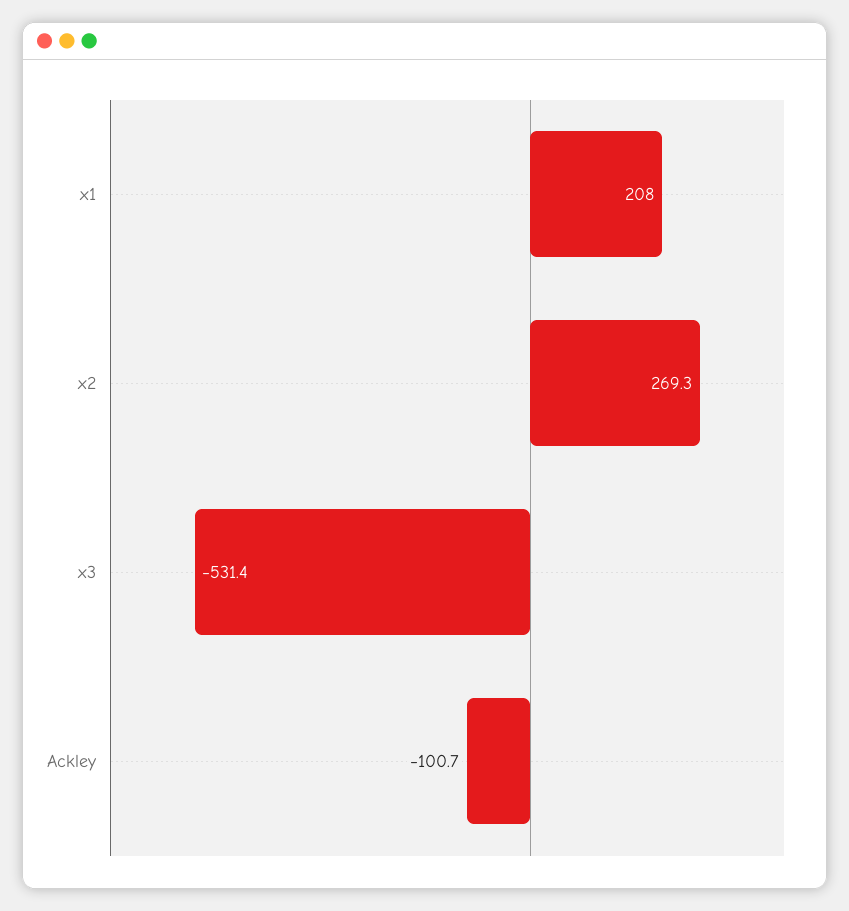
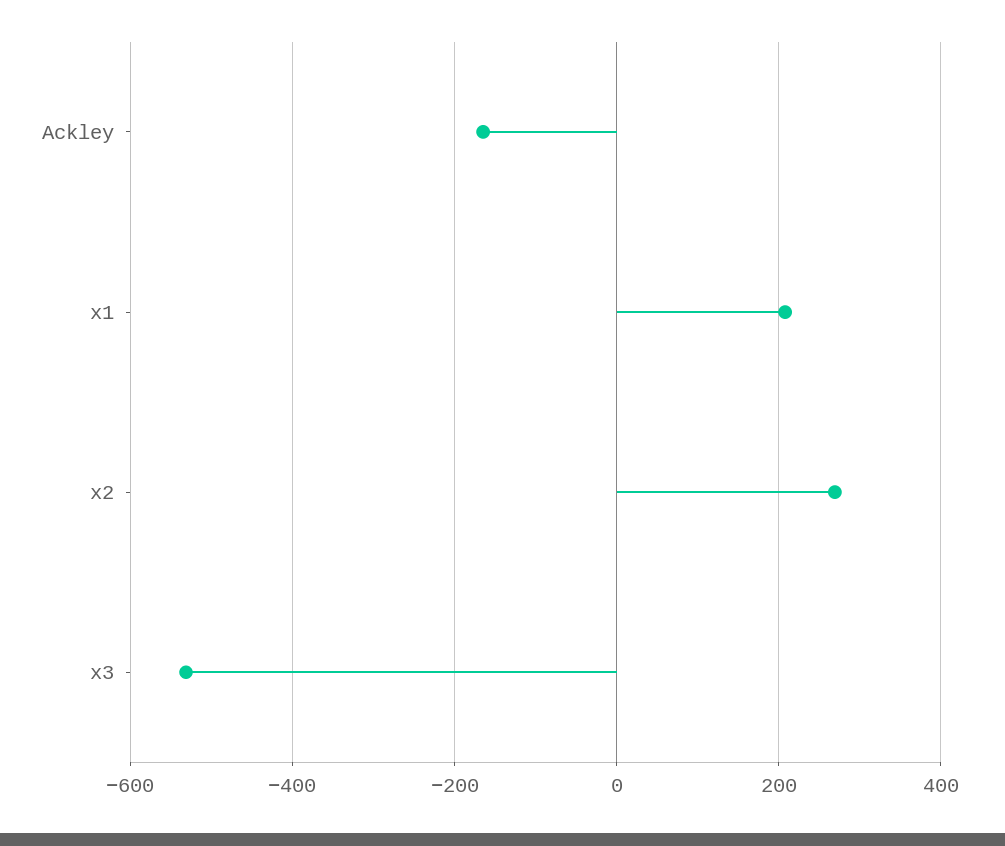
  {
    "x1": 208,
    "x2": 269.3,
    "x3": -531.4,
-   "Ackley": -100.7
+   "Ackley": -160
  }

